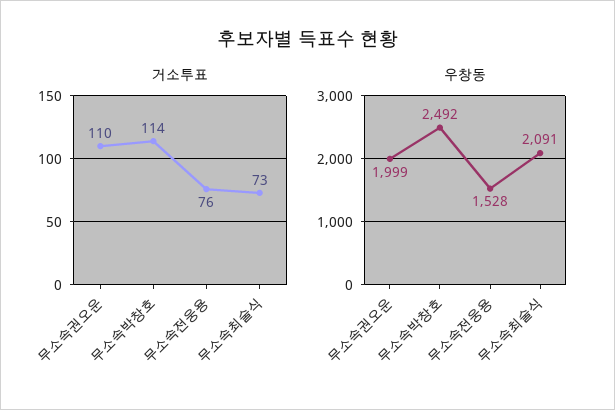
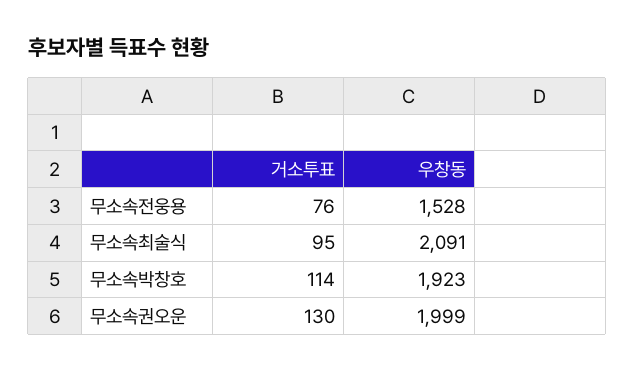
  {
    "거소투표": {
-     "무소속권오운": 110,
+     "무소속권오운": 130,
      "무소속박창호": 114,
      "무소속전웅용": 76,
-     "무소속최술식": 73
+     "무소속최술식": 95
    },
    "우창동": {
      "무소속권오운": 1999,
-     "무소속박창호": 2492,
+     "무소속박창호": 1923,
      "무소속전웅용": 1528,
      "무소속최술식": 2091
    }
  }

